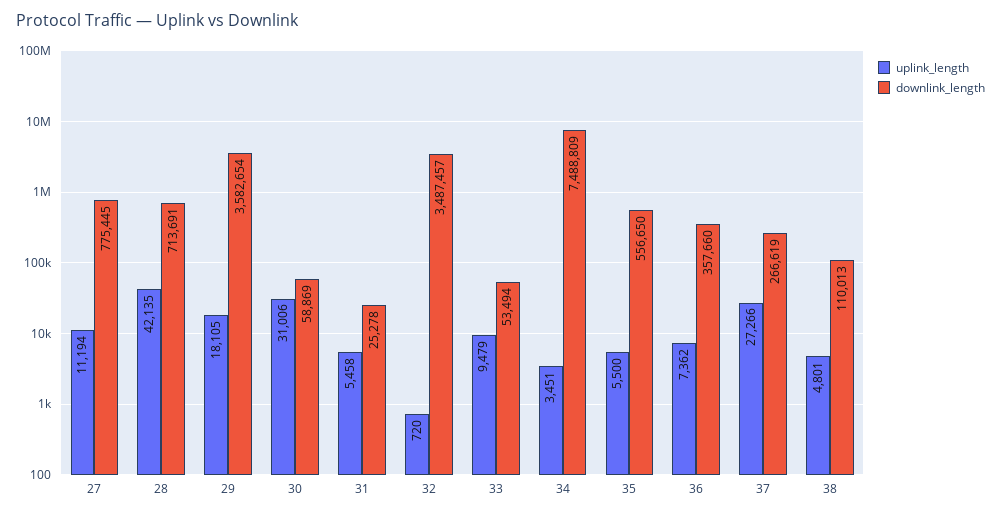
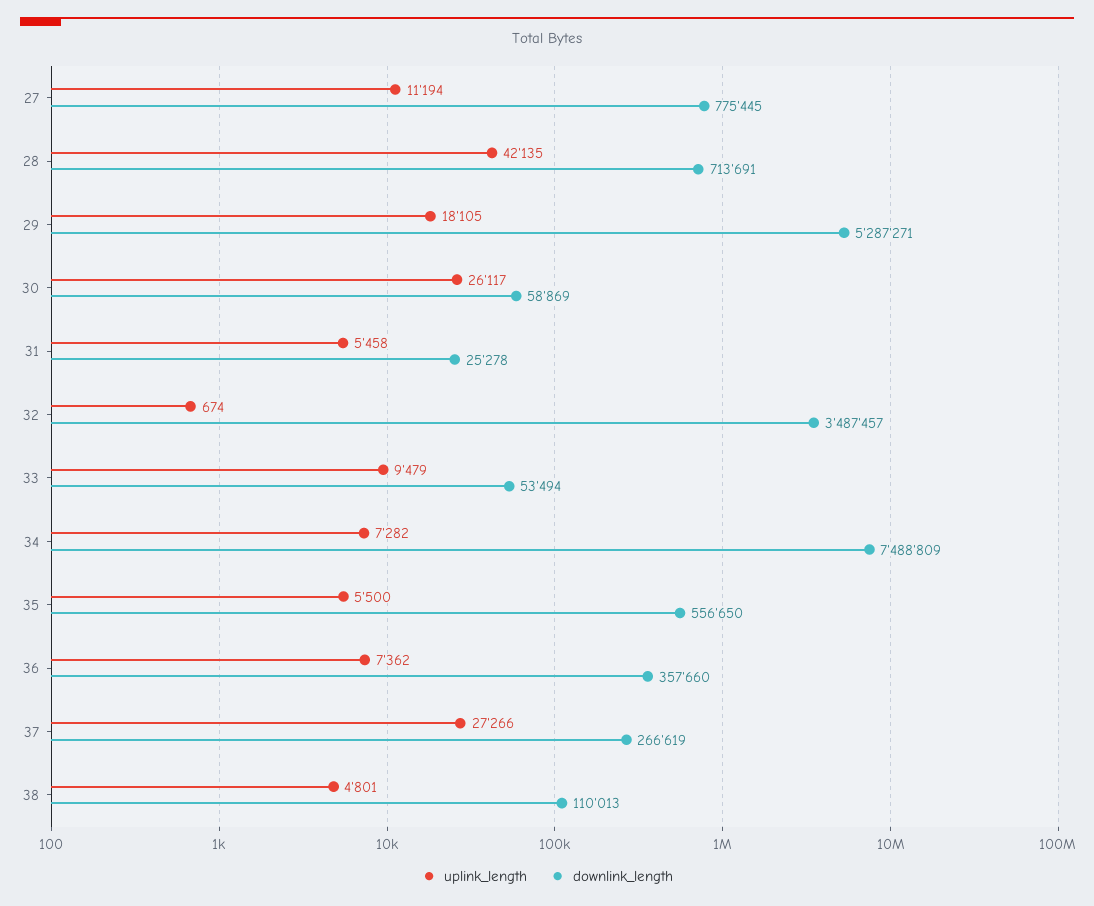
  {
    "uplink_length": {
      "27": 11194,
      "28": 42135,
      "29": 18105,
-     "30": 31006,
+     "30": 26117,
      "31": 5458,
-     "32": 720,
+     "32": 674,
      "33": 9479,
-     "34": 3451,
+     "34": 7282,
      "35": 5500,
      "36": 7362,
      "37": 27266,
      "38": 4801
    },
    "downlink_length": {
      "27": 775445,
      "28": 713691,
-     "29": 3582654,
+     "29": 5287271,
      "30": 58869,
      "31": 25278,
      "32": 3487457,
      "33": 53494,
      "34": 7488809,
      "35": 556650,
      "36": 357660,
      "37": 266619,
      "38": 110013
    }
  }

